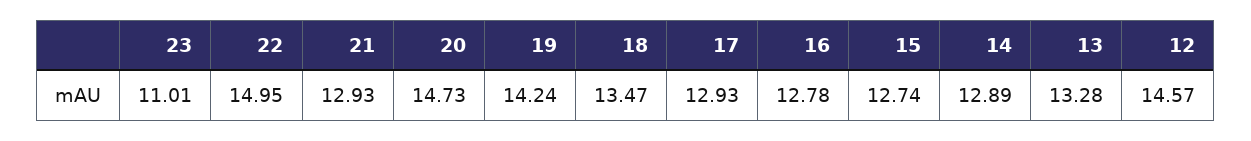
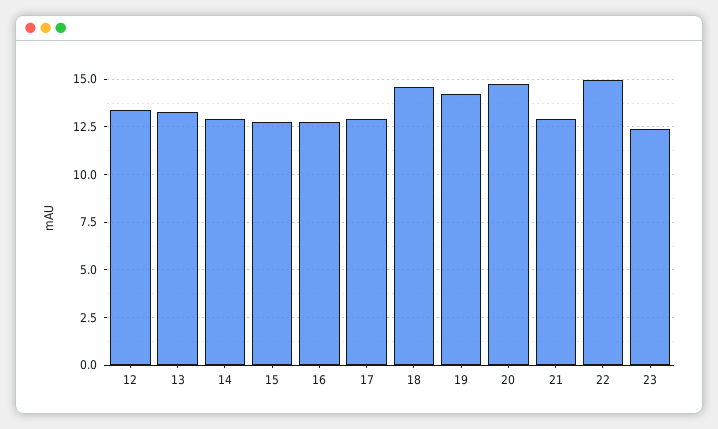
  {
-   "23": 11.01,
+   "23": 12.5,
    "22": 14.95,
    "21": 12.93,
    "20": 14.73,
    "19": 14.24,
-   "18": 13.47,
+   "18": 14.5,
    "17": 12.93,
    "16": 12.78,
    "15": 12.74,
    "14": 12.89,
    "13": 13.28,
-   "12": 14.57
+   "12": 13.5
  }

